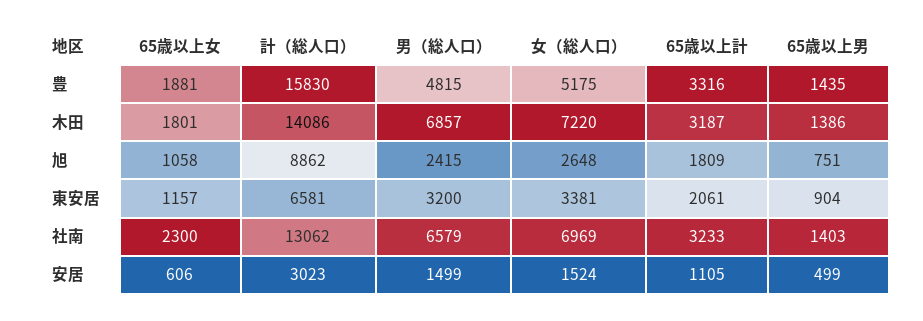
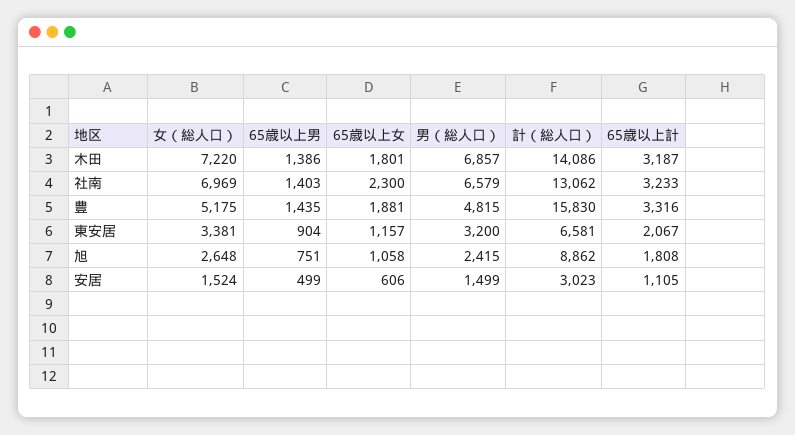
  {
    "65歳以上女": {
      "豊": 1881,
      "木田": 1801,
      "旭": 1058,
      "東安居": 1157,
      "社南": 2300,
      "安居": 606
    },
    "計（総人口）": {
      "豊": 15830,
      "木田": 14086,
      "旭": 8862,
      "東安居": 6581,
      "社南": 13062,
      "安居": 3023
    },
    "男（総人口）": {
      "豊": 4815,
      "木田": 6857,
      "旭": 2415,
      "東安居": 3200,
      "社南": 6579,
      "安居": 1499
    },
    "女（総人口）": {
      "豊": 5175,
      "木田": 7220,
      "旭": 2648,
      "東安居": 3381,
      "社南": 6969,
      "安居": 1524
    },
    "65歳以上計": {
      "豊": 3316,
      "木田": 3187,
-     "旭": 1809,
+     "旭": 1808,
-     "東安居": 2061,
+     "東安居": 2067,
      "社南": 3233,
      "安居": 1105
    },
    "65歳以上男": {
      "豊": 1435,
      "木田": 1386,
      "旭": 751,
      "東安居": 904,
      "社南": 1403,
      "安居": 499
    }
  }

